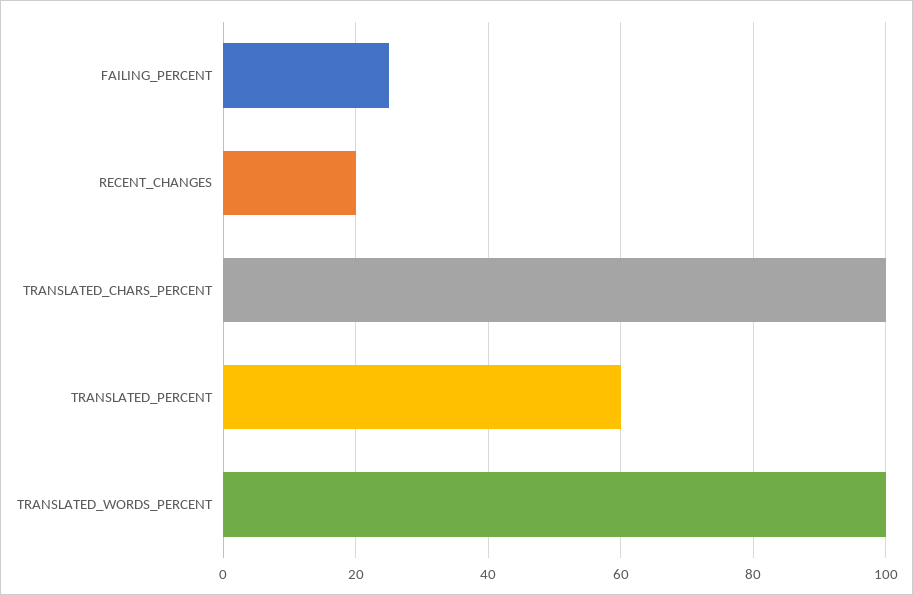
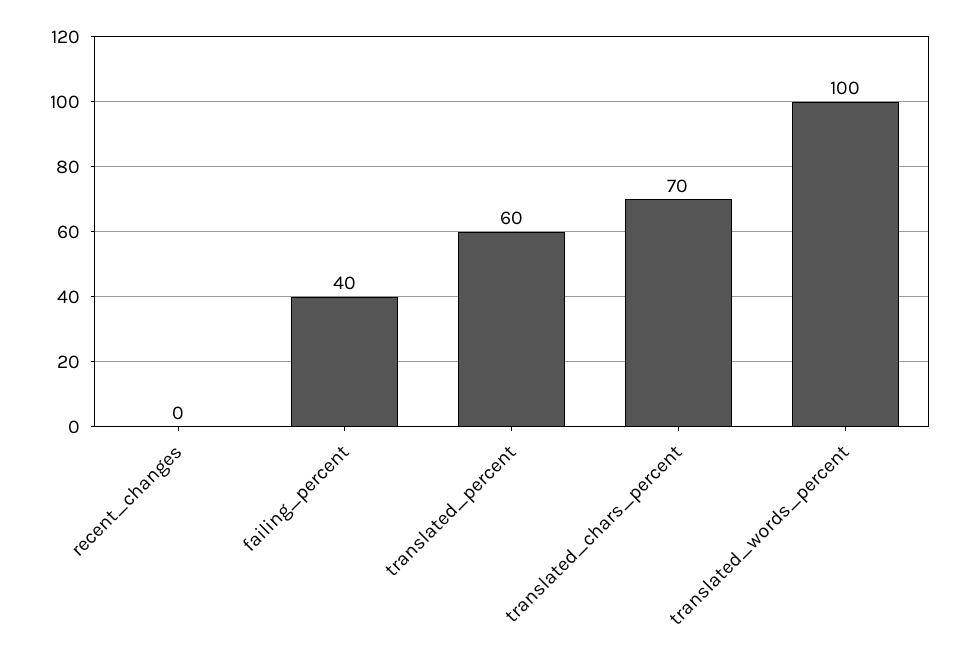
  {
-   "FAILING_PERCENT": 25,
+   "FAILING_PERCENT": 40,
-   "RECENT_CHANGES": 20,
+   "RECENT_CHANGES": 0,
-   "TRANSLATED_CHARS_PERCENT": 100,
+   "TRANSLATED_CHARS_PERCENT": 70,
    "TRANSLATED_PERCENT": 60,
    "TRANSLATED_WORDS_PERCENT": 100
  }

